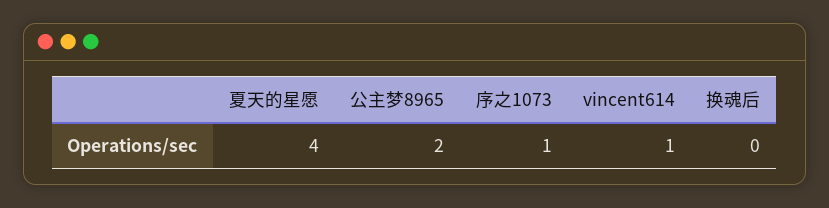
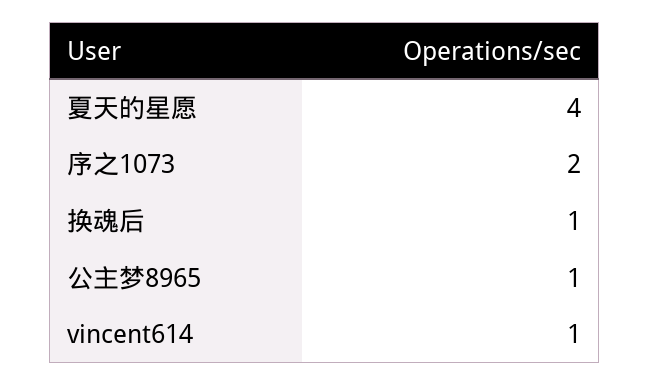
  {
    "夏天的星愿": 4,
-   "公主梦8965": 2,
+   "公主梦8965": 1,
-   "序之1073": 1,
+   "序之1073": 2,
    "vincent614": 1,
-   "换魂后": 0
+   "换魂后": 1
  }

